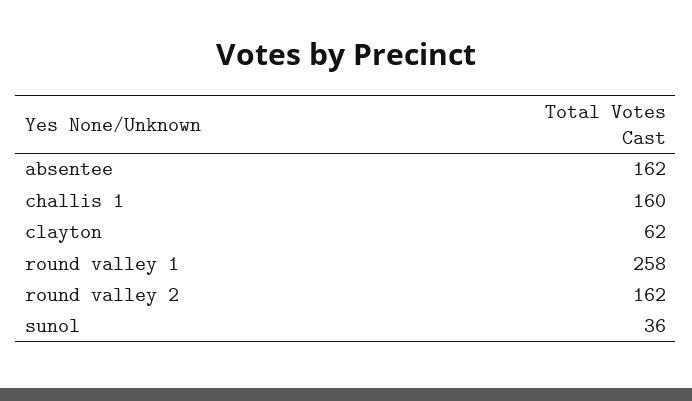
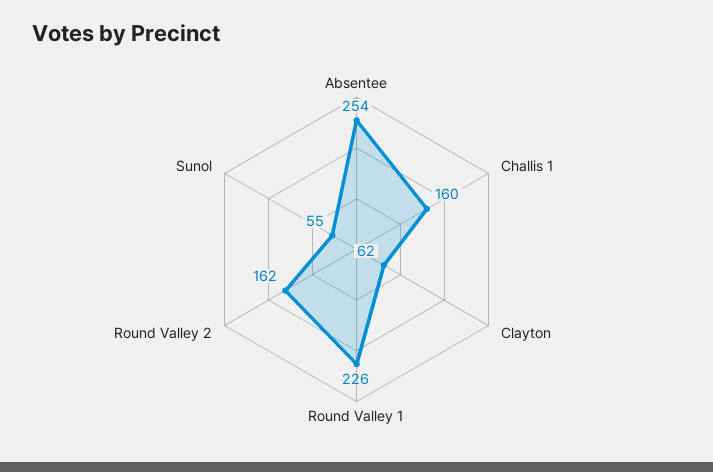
  {
-   "absentee": 162,
+   "absentee": 254,
    "challis 1": 160,
    "clayton": 62,
-   "round valley 1": 258,
+   "round valley 1": 226,
    "round valley 2": 162,
-   "sunol": 36
+   "sunol": 55
  }

